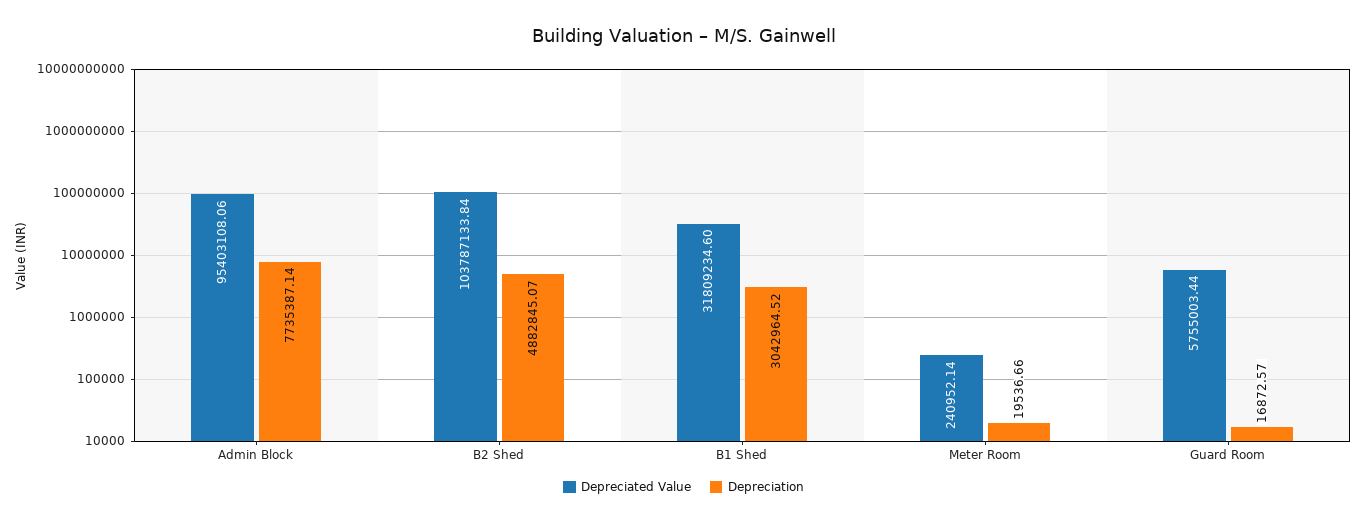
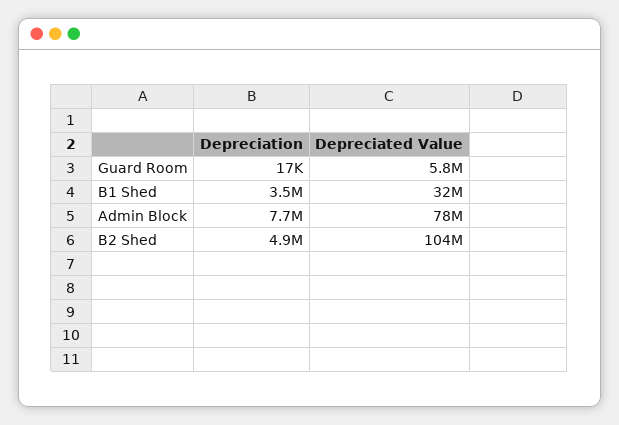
  {
    "Depreciated Value": {
-     "Admin Block": 95403108.06,
+     "Admin Block": 78000000,
      "B2 Shed": 103787133.84,
      "B1 Shed": 31809234.6,
-     "Meter Room": 240952.14,
      "Guard Room": 5755003.44
    },
    "Depreciation": {
      "Admin Block": 7735387.14,
      "B2 Shed": 4882845.07,
-     "B1 Shed": 3042964.52,
+     "B1 Shed": 3500000,
-     "Meter Room": 19536.66,
      "Guard Room": 16872.57
    }
  }

